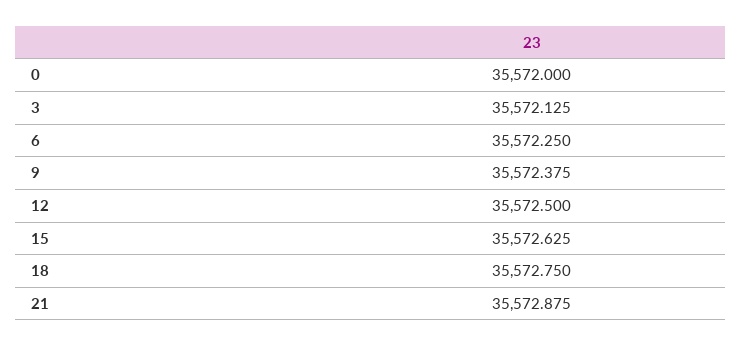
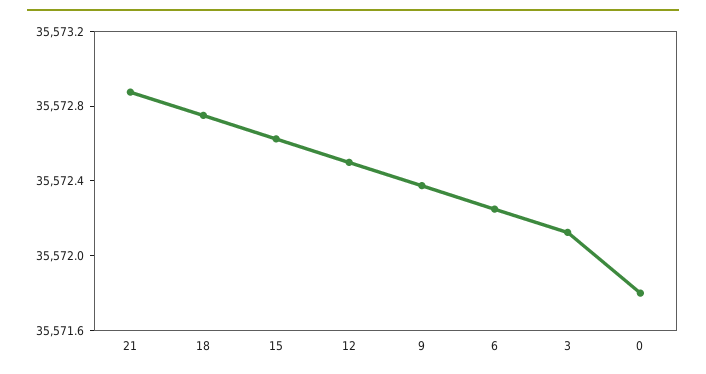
  {
-   "0": 35572,
+   "0": 35571.8,
    "3": 35572.125,
    "6": 35572.25,
    "9": 35572.375,
    "12": 35572.5,
    "15": 35572.625,
    "18": 35572.75,
    "21": 35572.875
  }

